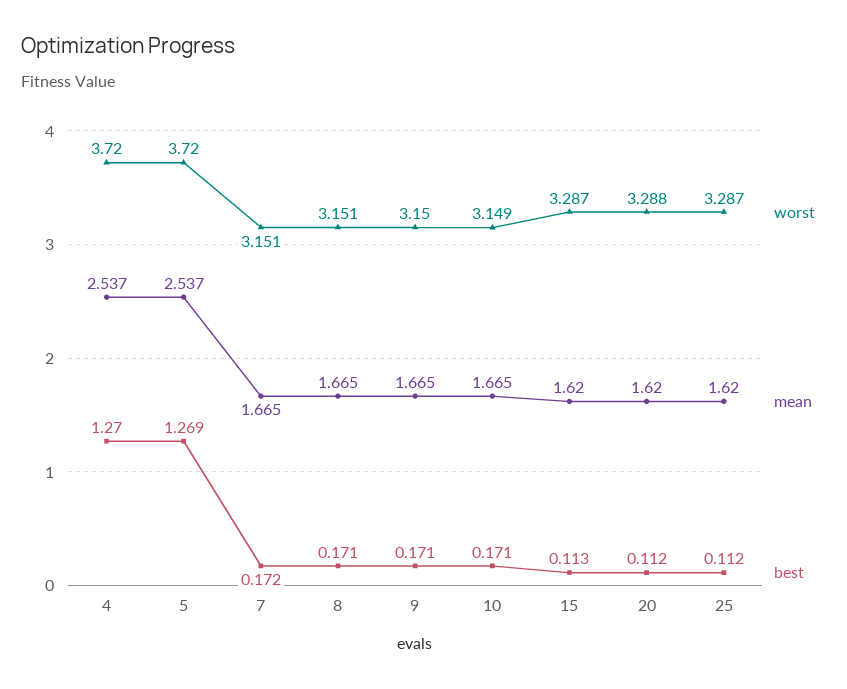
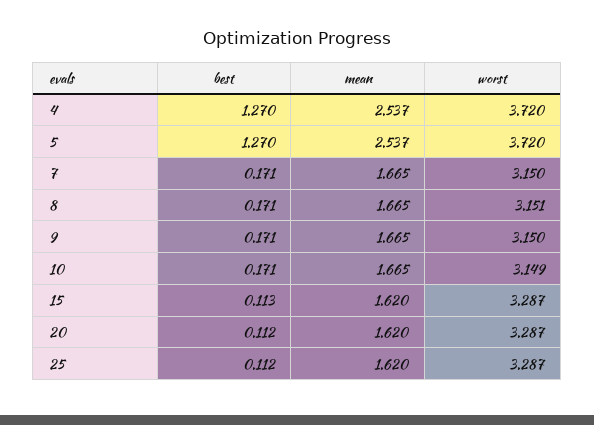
  {
    "worst": {
      "4": 3.72,
      "5": 3.72,
-     "7": 3.151,
+     "7": 3.15,
      "8": 3.151,
      "9": 3.15,
      "10": 3.149,
      "15": 3.287,
-     "20": 3.288,
+     "20": 3.287,
      "25": 3.287
    },
    "mean": {
      "4": 2.537,
      "5": 2.537,
      "7": 1.665,
      "8": 1.665,
      "9": 1.665,
      "10": 1.665,
      "15": 1.62,
      "20": 1.62,
      "25": 1.62
    },
    "best": {
      "4": 1.27,
-     "5": 1.269,
+     "5": 1.27,
-     "7": 0.172,
+     "7": 0.171,
      "8": 0.171,
      "9": 0.171,
      "10": 0.171,
      "15": 0.113,
      "20": 0.112,
      "25": 0.112
    }
  }

